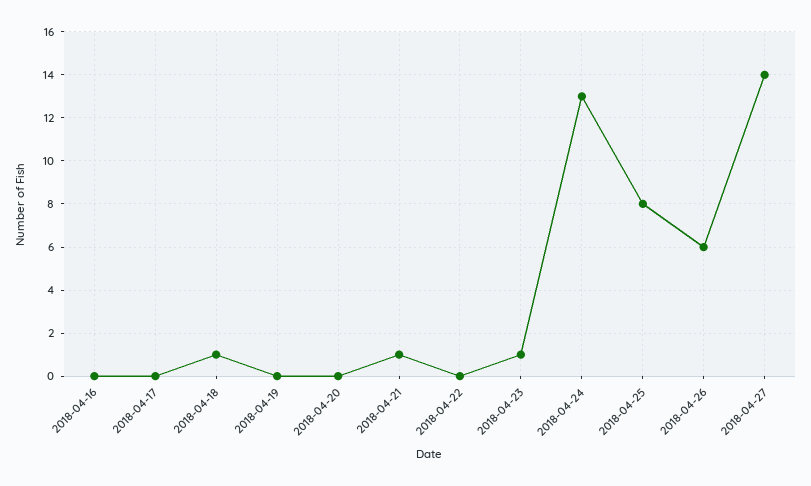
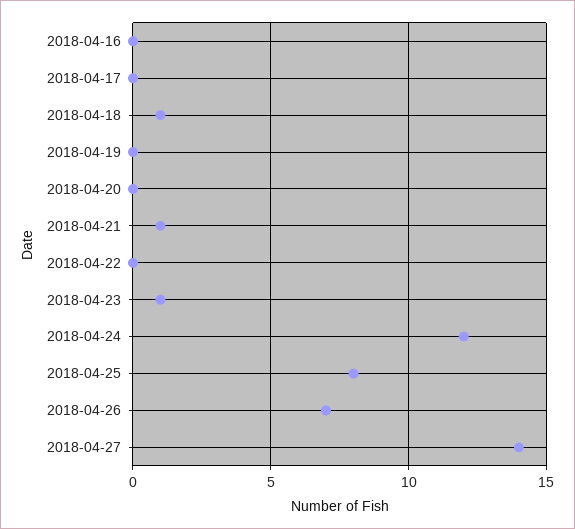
  {
    "2018-04-16": 0,
    "2018-04-17": 0,
    "2018-04-18": 1,
    "2018-04-19": 0,
    "2018-04-20": 0,
    "2018-04-21": 1,
    "2018-04-22": 0,
    "2018-04-23": 1,
-   "2018-04-24": 13,
+   "2018-04-24": 12,
    "2018-04-25": 8,
-   "2018-04-26": 6,
+   "2018-04-26": 7,
    "2018-04-27": 14
  }

